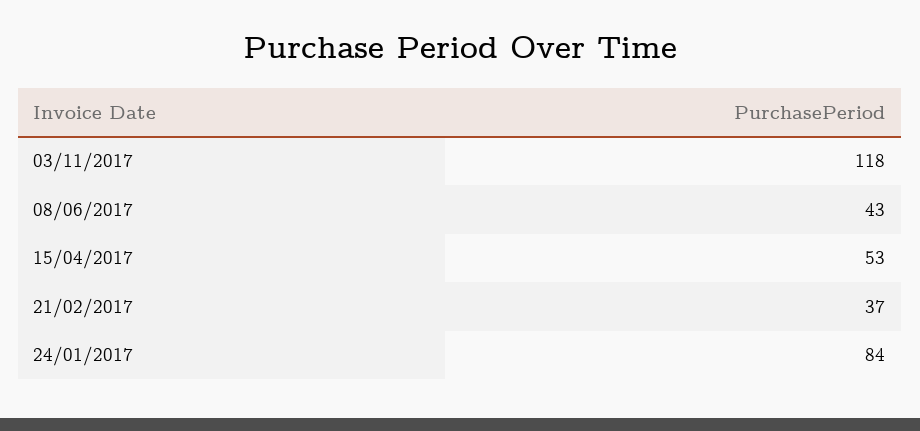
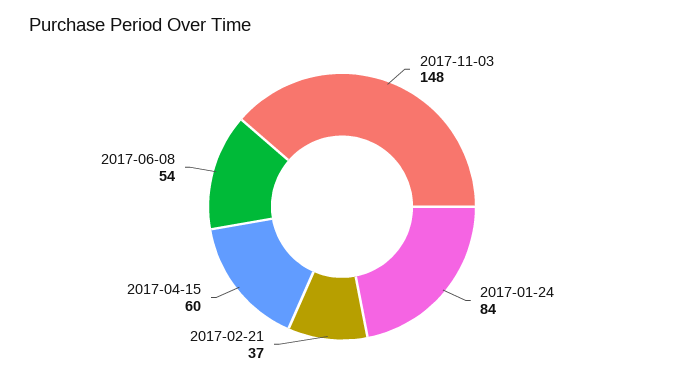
  {
-   "03/11/2017": 118,
+   "03/11/2017": 148,
-   "08/06/2017": 43,
+   "08/06/2017": 54,
-   "15/04/2017": 53,
+   "15/04/2017": 60,
    "21/02/2017": 37,
    "24/01/2017": 84
  }

